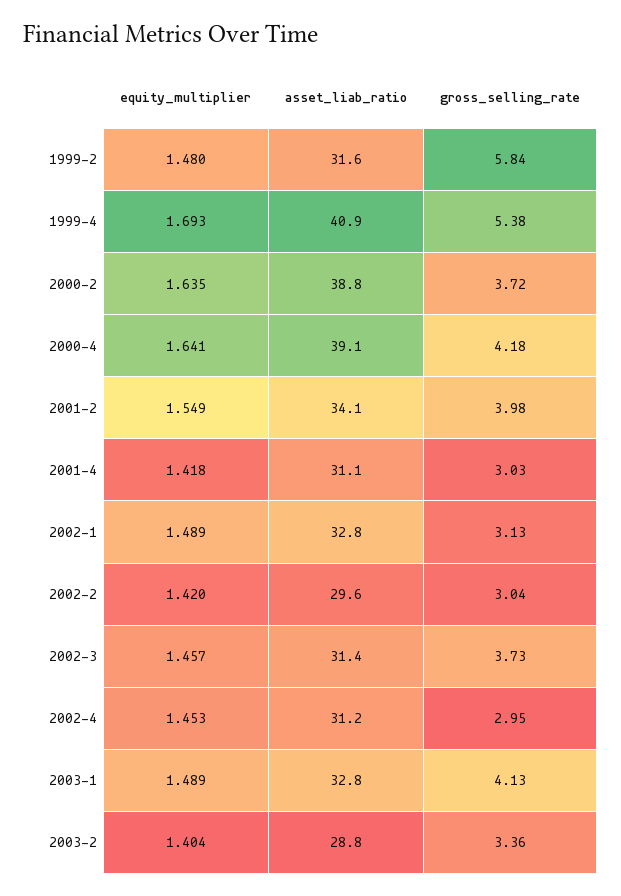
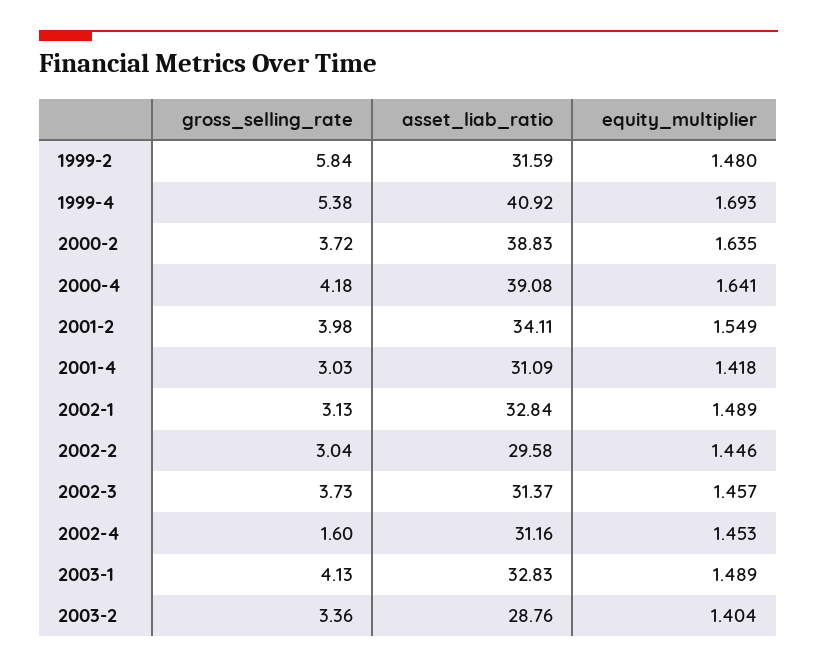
  {
    "equity_multiplier": {
      "1999-2": 1.48,
      "1999-4": 1.693,
      "2000-2": 1.635,
      "2000-4": 1.641,
      "2001-2": 1.549,
      "2001-4": 1.418,
      "2002-1": 1.489,
-     "2002-2": 1.42,
+     "2002-2": 1.446,
      "2002-3": 1.457,
      "2002-4": 1.453,
      "2003-1": 1.489,
      "2003-2": 1.404
    },
    "asset_liab_ratio": {
      "1999-2": 31.59,
      "1999-4": 40.92,
      "2000-2": 38.83,
      "2000-4": 39.08,
      "2001-2": 34.11,
      "2001-4": 31.09,
      "2002-1": 32.84,
      "2002-2": 29.58,
      "2002-3": 31.37,
      "2002-4": 31.16,
      "2003-1": 32.83,
      "2003-2": 28.76
    },
    "gross_selling_rate": {
      "1999-2": 5.84,
      "1999-4": 5.38,
      "2000-2": 3.72,
      "2000-4": 4.18,
      "2001-2": 3.98,
      "2001-4": 3.03,
      "2002-1": 3.13,
      "2002-2": 3.04,
      "2002-3": 3.73,
-     "2002-4": 2.95,
+     "2002-4": 1.6,
      "2003-1": 4.13,
      "2003-2": 3.36
    }
  }

